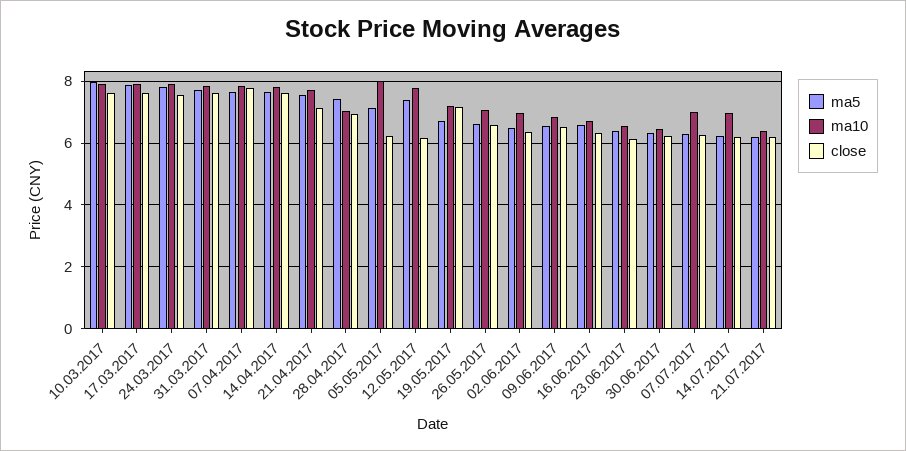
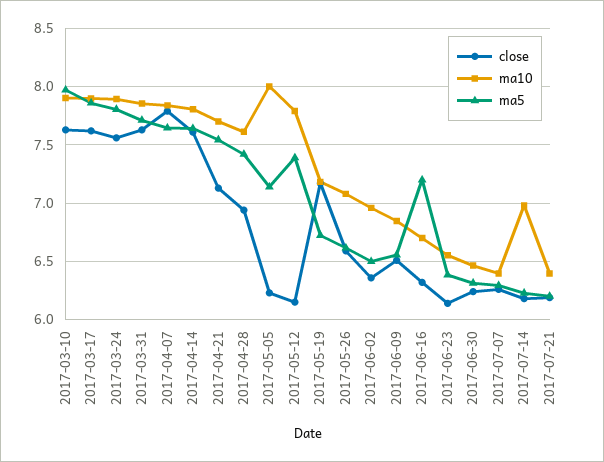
  {
    "ma5": {
      "10.03.2017": 8,
      "17.03.2017": 7.9,
      "24.03.2017": 7.8,
      "31.03.2017": 7.7,
      "07.04.2017": 7.6,
      "14.04.2017": 7.6,
      "21.04.2017": 7.5,
      "28.04.2017": 7.4,
      "05.05.2017": 7.1,
      "12.05.2017": 7.4,
      "19.05.2017": 6.7,
      "26.05.2017": 6.6,
      "02.06.2017": 6.5,
      "09.06.2017": 6.6,
-     "16.06.2017": 6.6,
+     "16.06.2017": 7.2,
      "23.06.2017": 6.4,
      "30.06.2017": 6.3,
      "07.07.2017": 6.3,
      "14.07.2017": 6.2,
      "21.07.2017": 6.2
    },
    "ma10": {
      "10.03.2017": 7.9,
      "17.03.2017": 7.9,
      "24.03.2017": 7.9,
      "31.03.2017": 7.9,
      "07.04.2017": 7.8,
      "14.04.2017": 7.8,
      "21.04.2017": 7.7,
-     "28.04.2017": 7,
+     "28.04.2017": 7.6,
      "05.05.2017": 8,
      "12.05.2017": 7.8,
      "19.05.2017": 7.2,
      "26.05.2017": 7.1,
      "02.06.2017": 7,
      "09.06.2017": 6.8,
      "16.06.2017": 6.7,
      "23.06.2017": 6.6,
      "30.06.2017": 6.5,
-     "07.07.2017": 7,
+     "07.07.2017": 6.4,
      "14.07.2017": 7,
      "21.07.2017": 6.4
    },
    "close": {
      "10.03.2017": 7.6,
      "17.03.2017": 7.6,
      "24.03.2017": 7.6,
      "31.03.2017": 7.6,
      "07.04.2017": 7.8,
      "14.04.2017": 7.6,
      "21.04.2017": 7.1,
      "28.04.2017": 6.9,
      "05.05.2017": 6.2,
      "12.05.2017": 6.2,
      "19.05.2017": 7.2,
      "26.05.2017": 6.6,
      "02.06.2017": 6.4,
      "09.06.2017": 6.5,
      "16.06.2017": 6.3,
      "23.06.2017": 6.1,
      "30.06.2017": 6.2,
      "07.07.2017": 6.3,
      "14.07.2017": 6.2,
      "21.07.2017": 6.2
    }
  }

